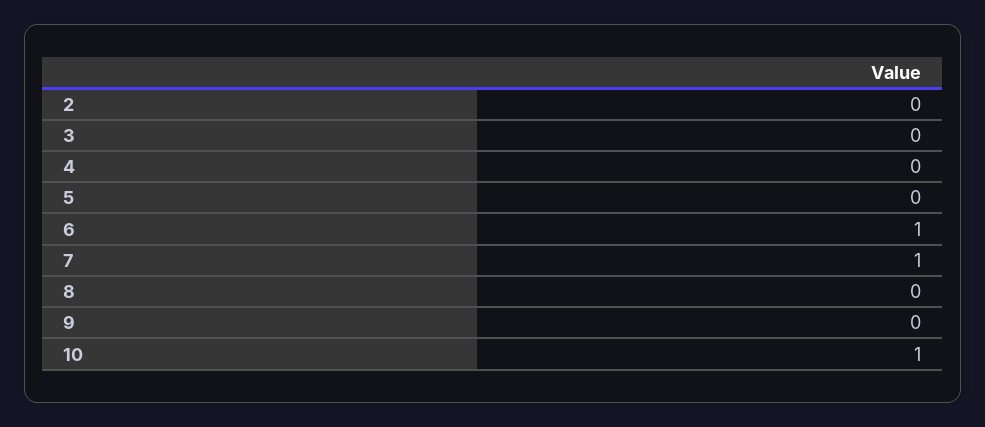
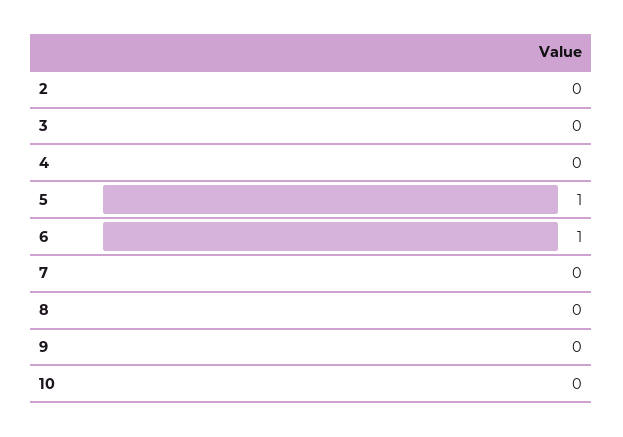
  {
    "2": 0,
    "3": 0,
    "4": 0,
-   "5": 0,
+   "5": 1,
    "6": 1,
-   "7": 1,
+   "7": 0,
    "8": 0,
    "9": 0,
-   "10": 1
+   "10": 0
  }

